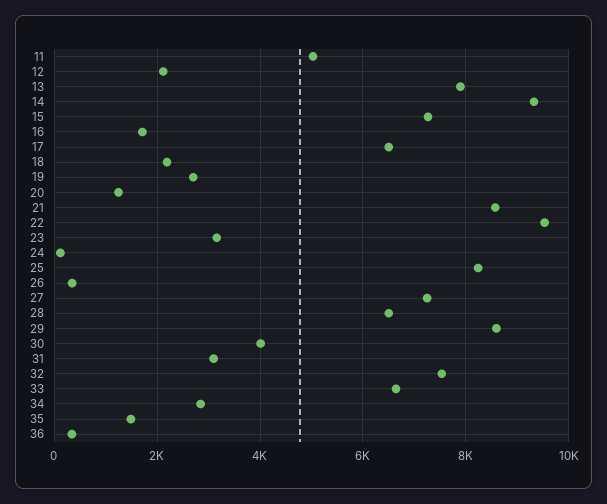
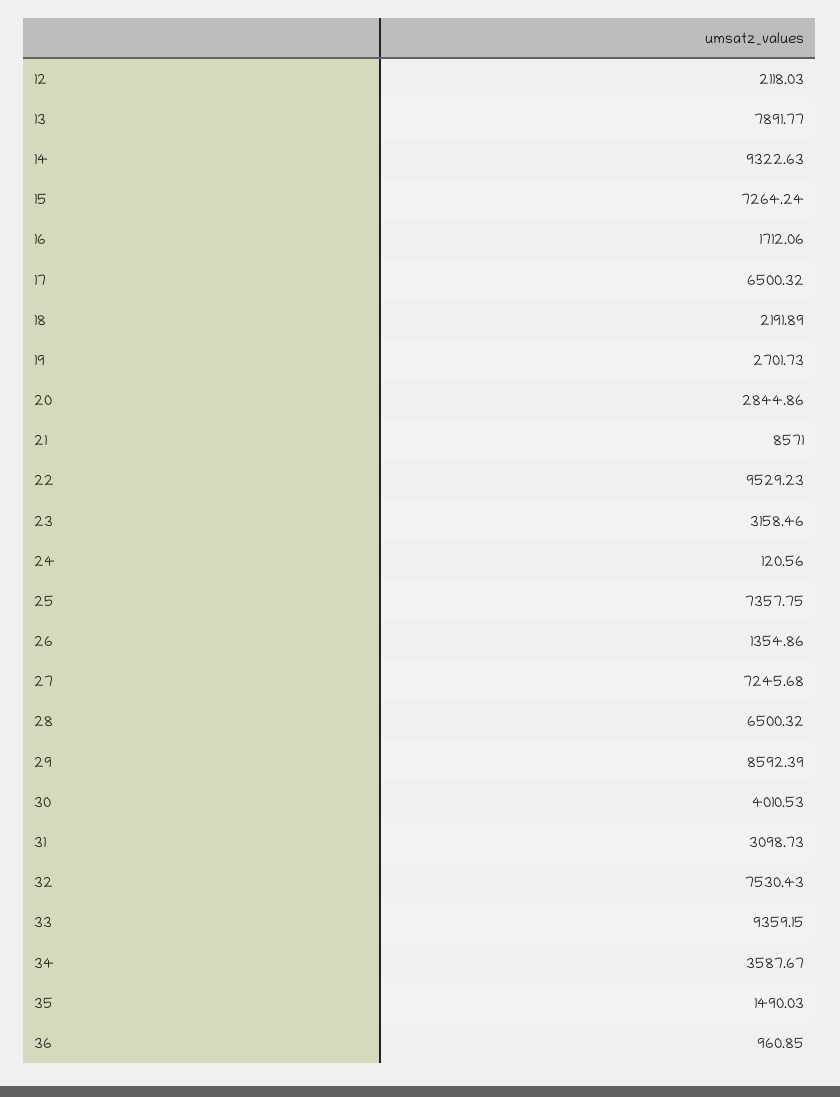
  {
-   "11": 5000,
    "12": 2118.03,
    "13": 7891.77,
    "14": 9322.63,
    "15": 7264.24,
    "16": 1712.06,
    "17": 6500.32,
    "18": 2191.89,
    "19": 2701.73,
-   "20": 1200,
+   "20": 2844.86,
    "21": 8571,
    "22": 9529.23,
    "23": 3158.46,
    "24": 120.56,
-   "25": 8200,
+   "25": 7357.75,
-   "26": 400,
+   "26": 1354.86,
    "27": 7245.68,
    "28": 6500.32,
    "29": 8592.39,
    "30": 4010.53,
    "31": 3098.73,
    "32": 7530.43,
-   "33": 6600,
+   "33": 9359.15,
-   "34": 2800,
+   "34": 3587.67,
    "35": 1490.03,
-   "36": 400
+   "36": 960.85
  }

